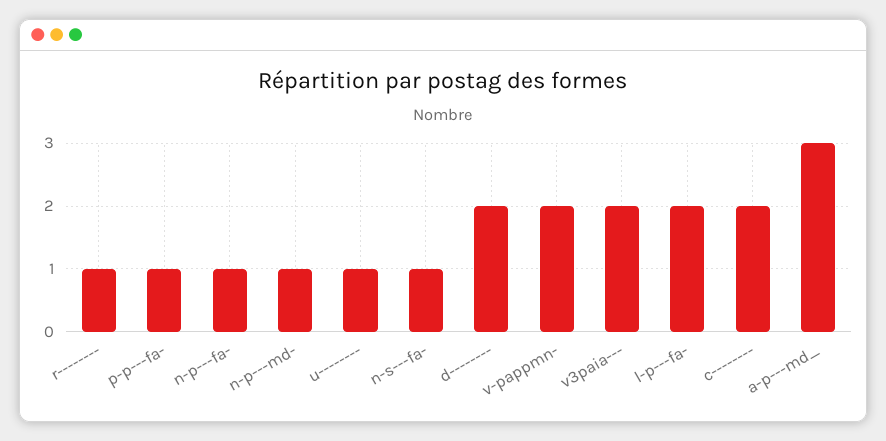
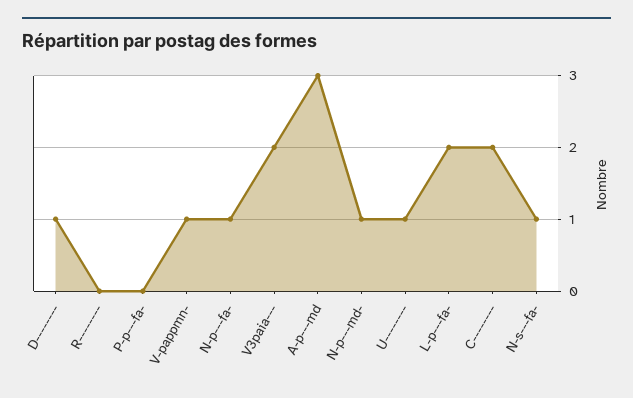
  {
-   "r--------": 1,
+   "r--------": 0,
-   "p-p---fa-": 1,
+   "p-p---fa-": 0,
    "n-p---fa-": 1,
    "n-p---md-": 1,
    "u--------": 1,
    "n-s---fa-": 1,
-   "d--------": 2,
+   "d--------": 1,
-   "v-pappmn-": 2,
+   "v-pappmn-": 1,
    "v3paia---": 2,
    "l-p---fa-": 2,
    "c--------": 2,
    "a-p---md_": 3
  }

